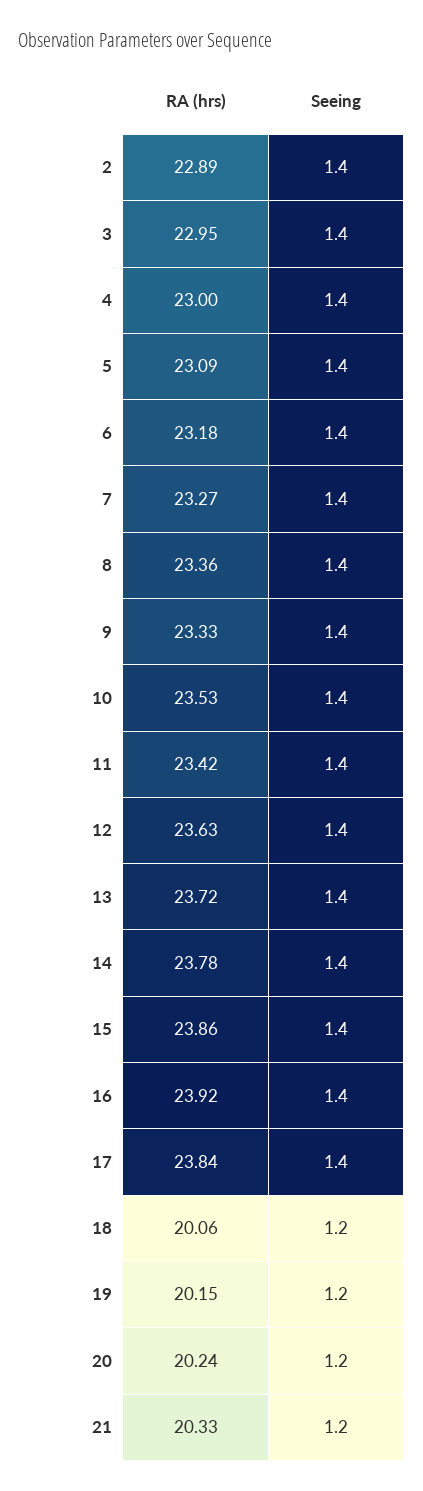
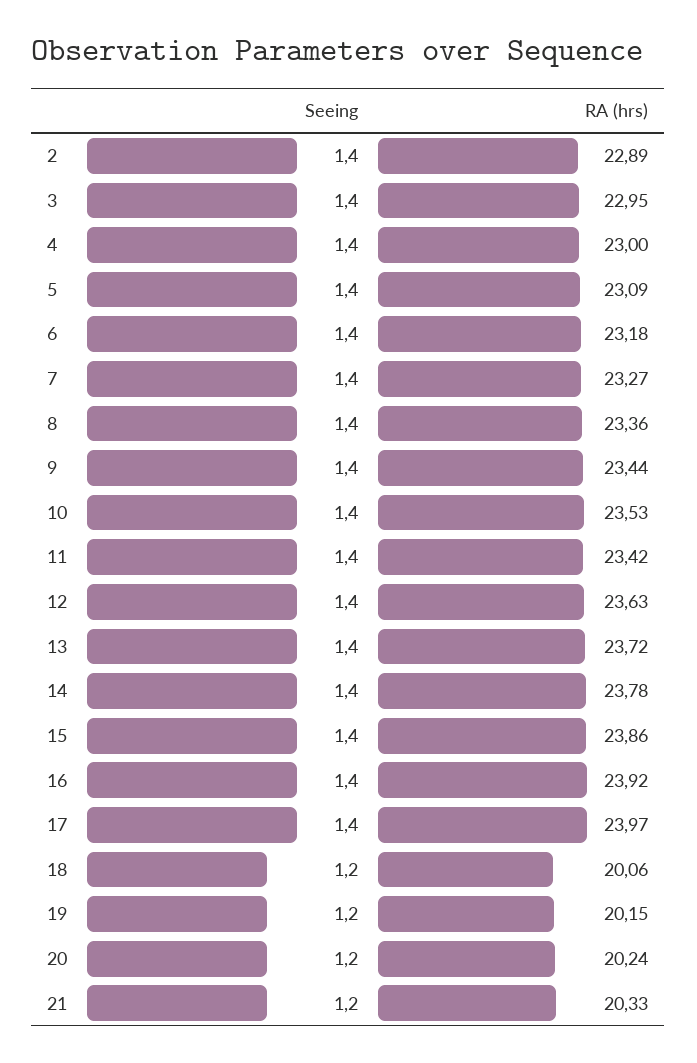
  {
    "RA (hrs)": {
      "2": 22.89,
      "3": 22.95,
      "4": 23,
      "5": 23.09,
      "6": 23.18,
      "7": 23.27,
      "8": 23.36,
-     "9": 23.33,
+     "9": 23.44,
      "10": 23.53,
      "11": 23.42,
      "12": 23.63,
      "13": 23.72,
      "14": 23.78,
      "15": 23.86,
      "16": 23.92,
-     "17": 23.84,
+     "17": 23.97,
      "18": 20.06,
      "19": 20.15,
      "20": 20.24,
      "21": 20.33
    },
    "Seeing": {
      "2": 1.4,
      "3": 1.4,
      "4": 1.4,
      "5": 1.4,
      "6": 1.4,
      "7": 1.4,
      "8": 1.4,
      "9": 1.4,
      "10": 1.4,
      "11": 1.4,
      "12": 1.4,
      "13": 1.4,
      "14": 1.4,
      "15": 1.4,
      "16": 1.4,
      "17": 1.4,
      "18": 1.2,
      "19": 1.2,
      "20": 1.2,
      "21": 1.2
    }
  }

